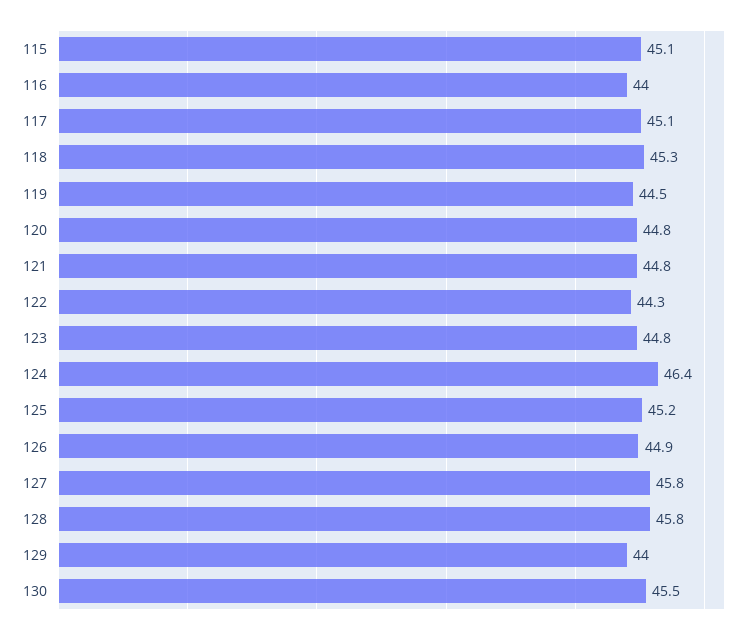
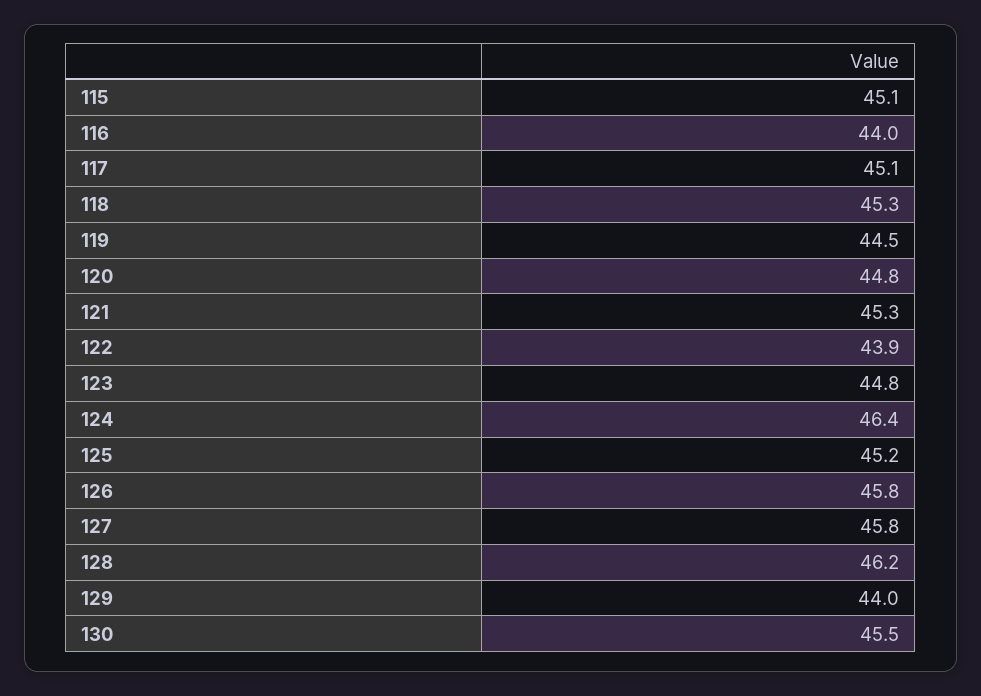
  {
    "115": 45.1,
    "116": 44,
    "117": 45.1,
    "118": 45.3,
    "119": 44.5,
    "120": 44.8,
-   "121": 44.8,
+   "121": 45.3,
-   "122": 44.3,
+   "122": 43.9,
    "123": 44.8,
    "124": 46.4,
    "125": 45.2,
-   "126": 44.9,
+   "126": 45.8,
    "127": 45.8,
-   "128": 45.8,
+   "128": 46.2,
    "129": 44,
    "130": 45.5
  }

